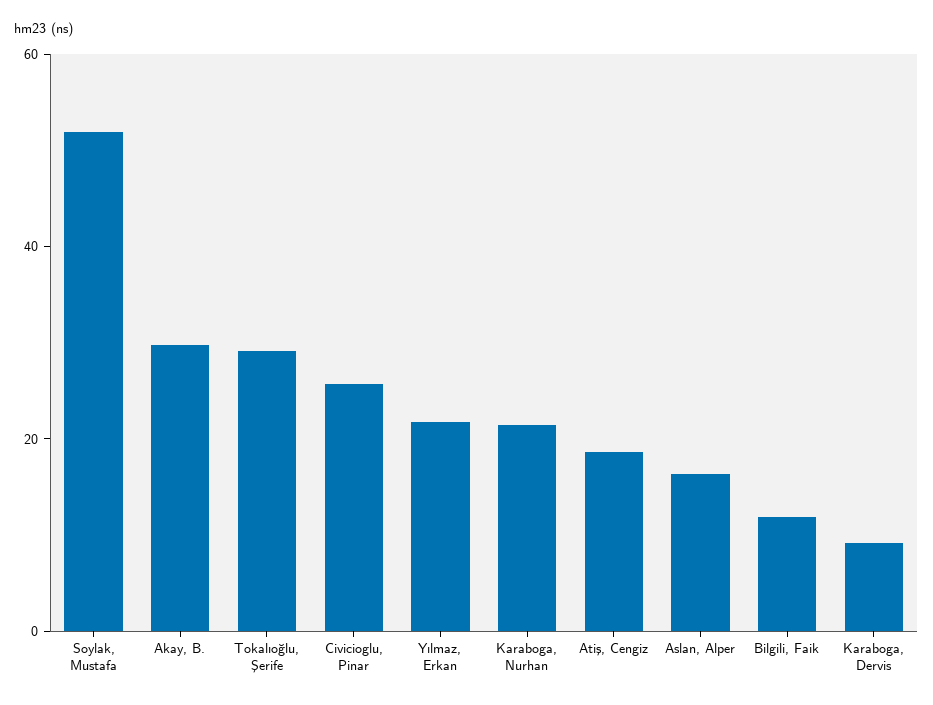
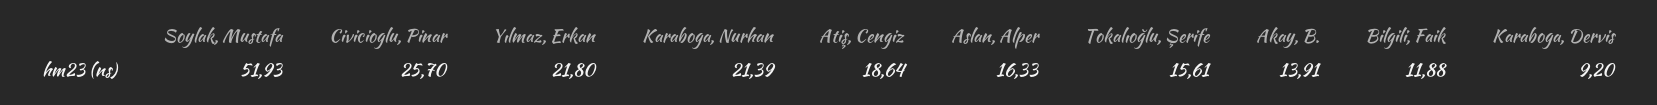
  {
    "Soylak, Mustafa": 51.93,
-   "Akay, B.": 30,
+   "Akay, B.": 13.91,
-   "Tokalıoğlu, Şerife": 30,
+   "Tokalıoğlu, Şerife": 15.61,
    "Civicioglu, Pinar": 25.7,
    "Yılmaz, Erkan": 21.8,
    "Karaboga, Nurhan": 21.39,
    "Atiş, Cengiz": 18.64,
    "Aslan, Alper": 16.33,
    "Bilgili, Faik": 11.88,
    "Karaboga, Dervis": 9.2
  }

